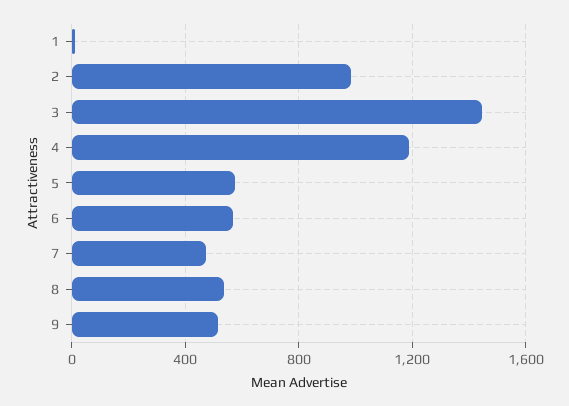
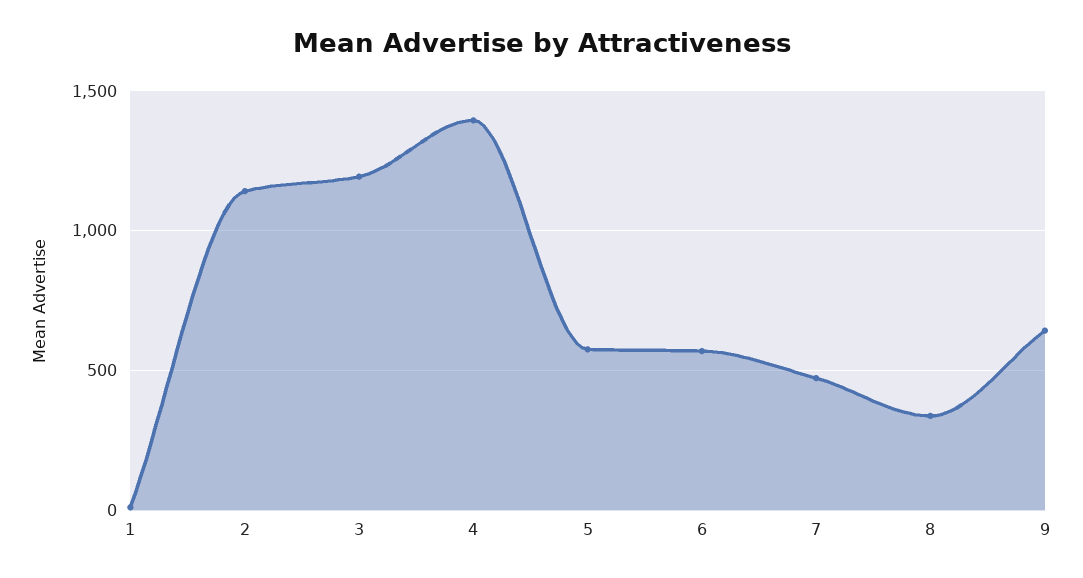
  {
    "1": 0,
-   "2": 1000,
+   "2": 1150,
-   "3": 1450,
+   "3": 1200,
-   "4": 1200,
+   "4": 1400,
    "5": 600,
    "6": 550,
    "7": 450,
-   "8": 550,
+   "8": 350,
-   "9": 500
+   "9": 650
  }

